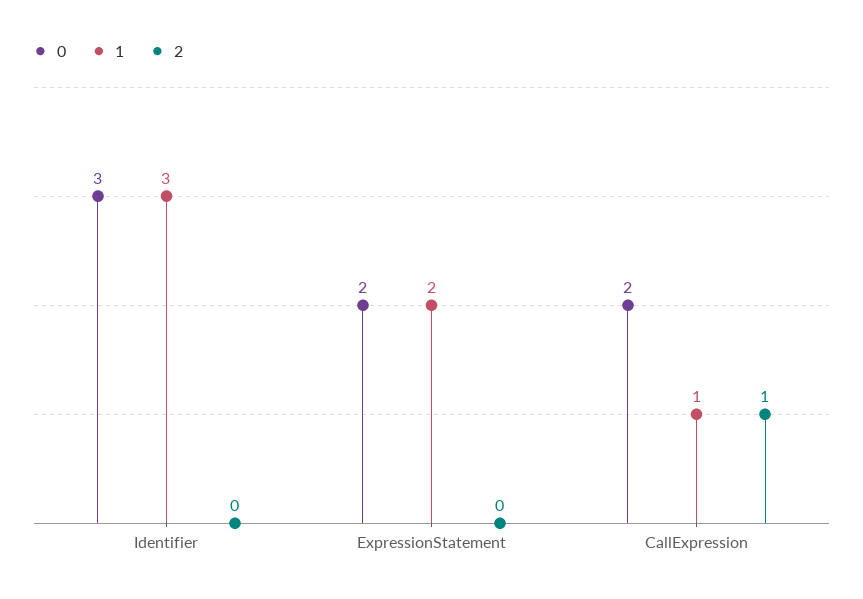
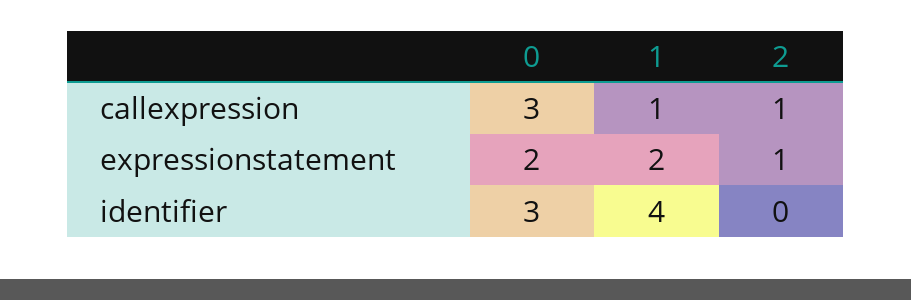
  {
    "0": {
      "Identifier": 3,
      "ExpressionStatement": 2,
-     "CallExpression": 2
+     "CallExpression": 3
    },
    "1": {
-     "Identifier": 3,
+     "Identifier": 4,
      "ExpressionStatement": 2,
      "CallExpression": 1
    },
    "2": {
      "Identifier": 0,
-     "ExpressionStatement": 0,
+     "ExpressionStatement": 1,
      "CallExpression": 1
    }
  }

